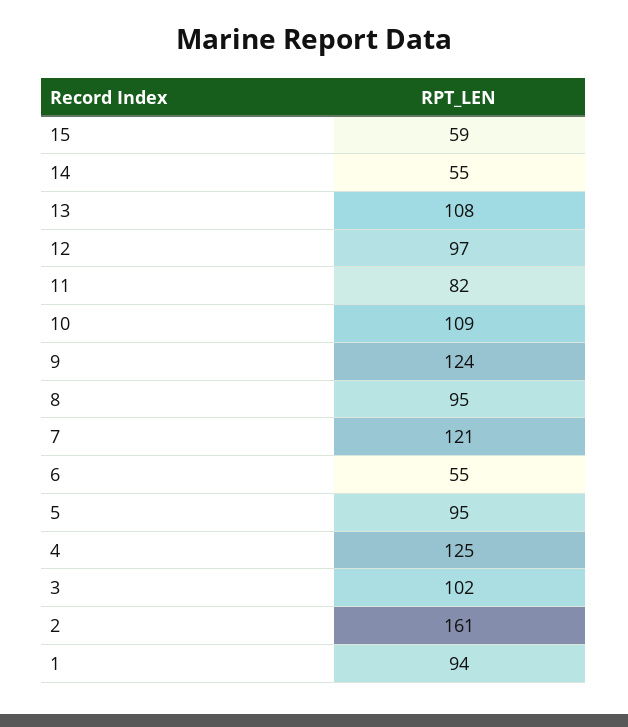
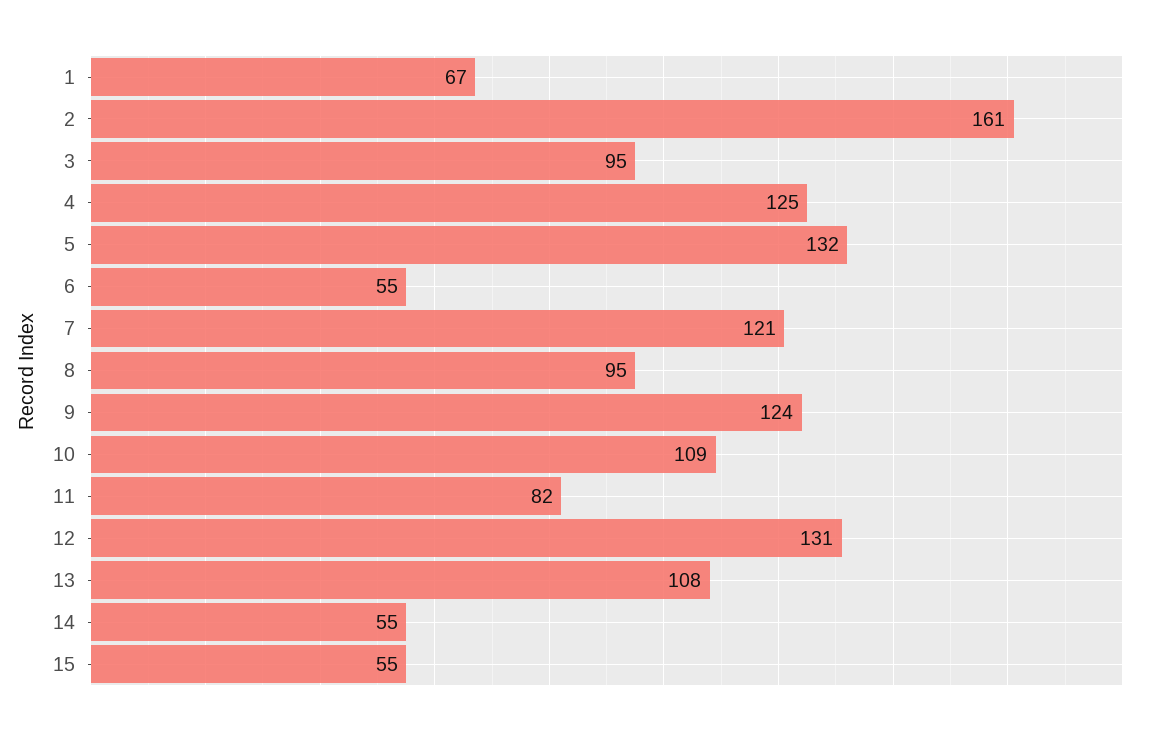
  {
-   "15": 59,
+   "15": 55,
    "14": 55,
    "13": 108,
-   "12": 97,
+   "12": 131,
    "11": 82,
    "10": 109,
    "9": 124,
    "8": 95,
    "7": 121,
    "6": 55,
-   "5": 95,
+   "5": 132,
    "4": 125,
-   "3": 102,
+   "3": 95,
    "2": 161,
-   "1": 94
+   "1": 67
  }

